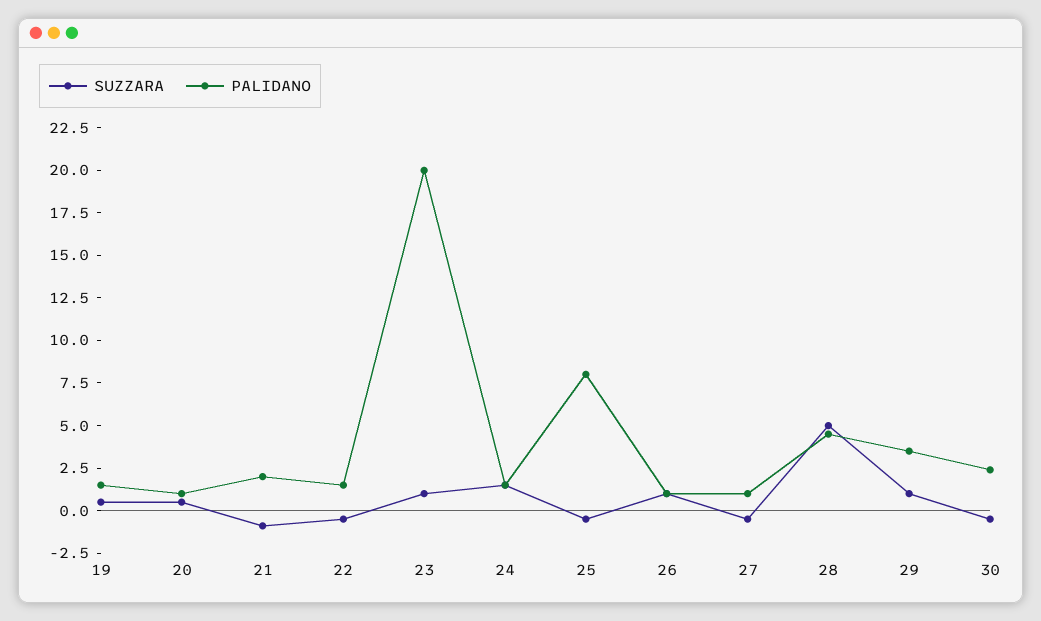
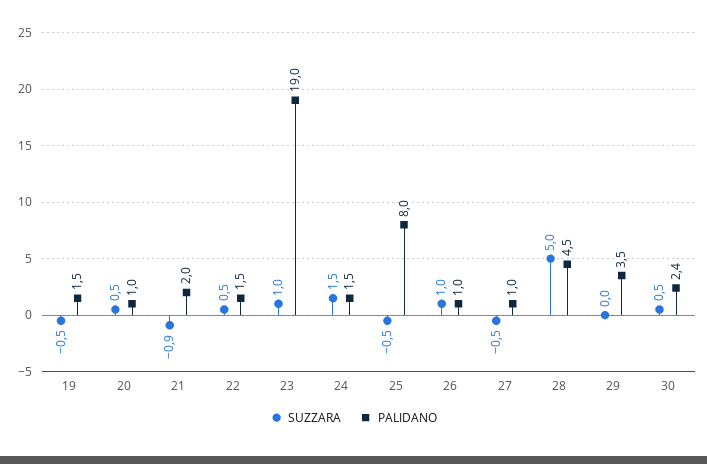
  {
    "SUZZARA": {
-     "19": 0.5,
+     "19": -0.5,
      "20": 0.5,
      "21": -0.9,
-     "22": -0.5,
+     "22": 0.5,
      "23": 1,
      "24": 1.5,
      "25": -0.5,
      "26": 1,
      "27": -0.5,
      "28": 5,
-     "29": 1,
+     "29": 0,
-     "30": -0.5
+     "30": 0.5
    },
    "PALIDANO": {
      "19": 1.5,
      "20": 1,
      "21": 2,
      "22": 1.5,
-     "23": 20,
+     "23": 19,
      "24": 1.5,
      "25": 8,
      "26": 1,
      "27": 1,
      "28": 4.5,
      "29": 3.5,
      "30": 2.4
    }
  }

